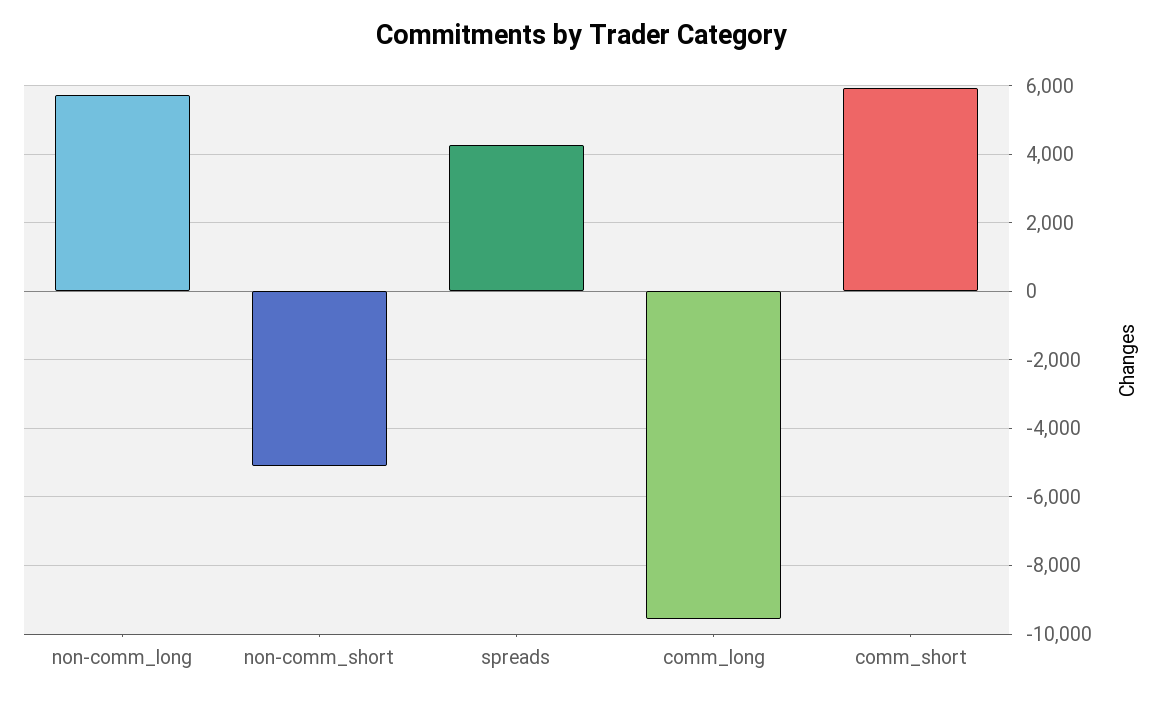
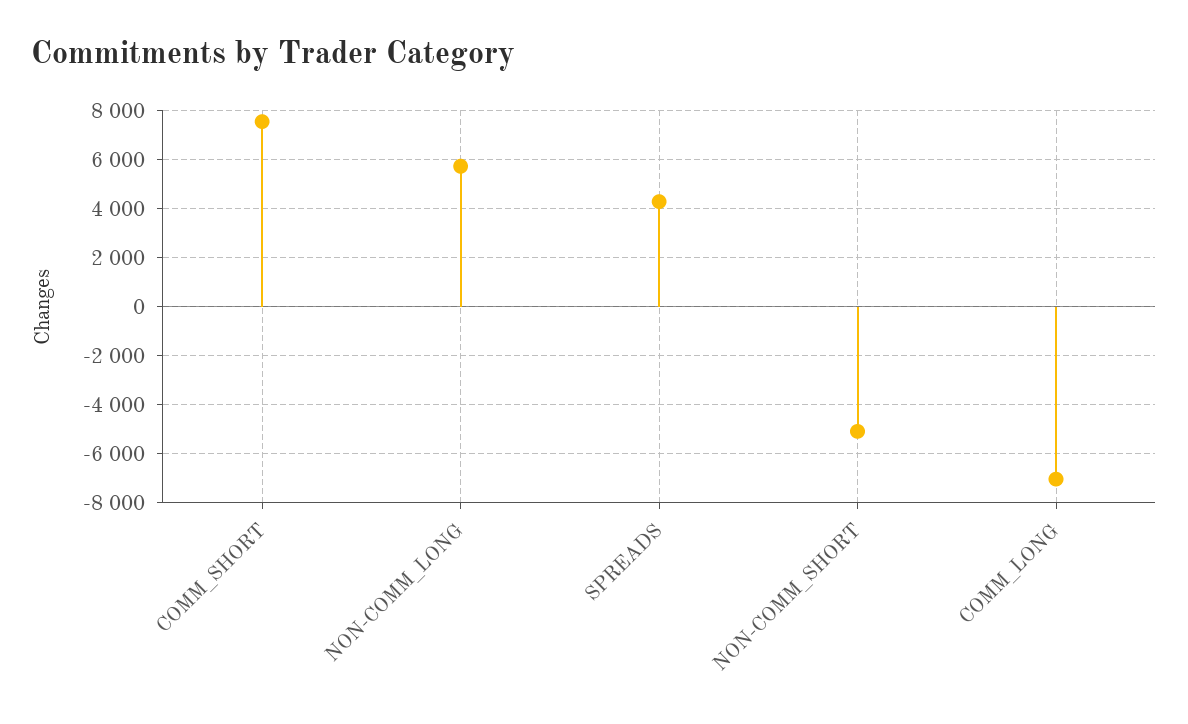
  {
    "non-comm_long": 5800,
    "non-comm_short": -5000,
    "spreads": 4200,
-   "comm_long": -9600,
+   "comm_long": -7000,
-   "comm_short": 6000
+   "comm_short": 7500
  }

